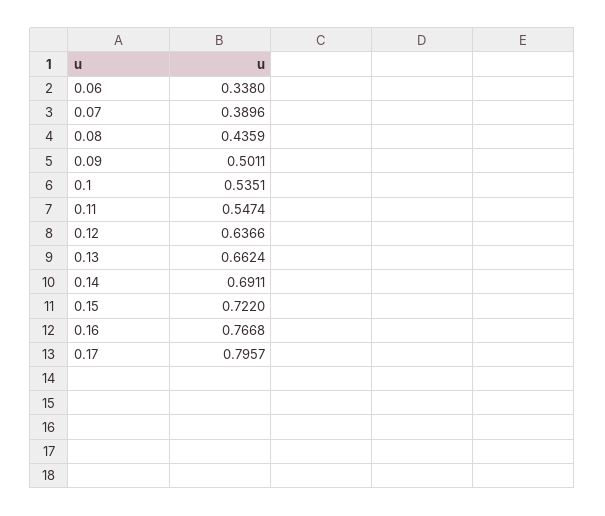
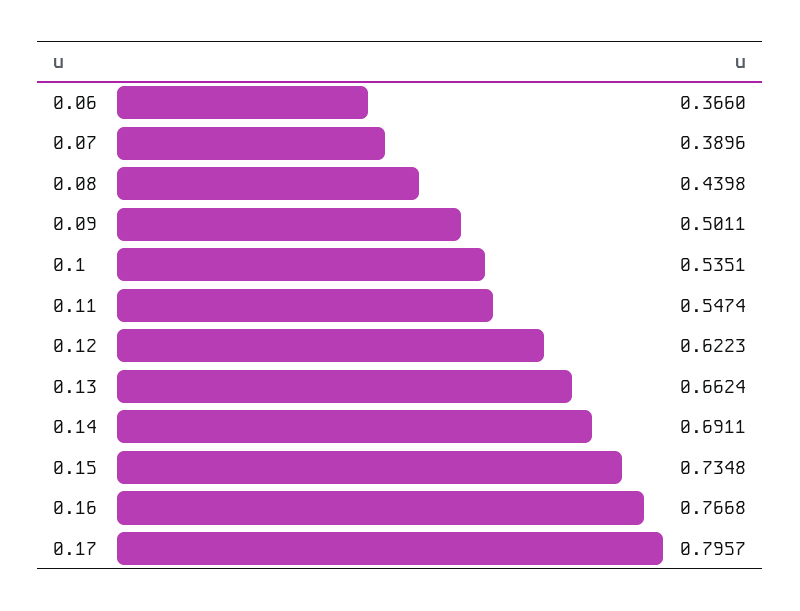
  {
-   "0.06": 0.338,
+   "0.06": 0.366,
    "0.07": 0.3896,
-   "0.08": 0.4359,
+   "0.08": 0.4398,
    "0.09": 0.5011,
    "0.1": 0.5351,
    "0.11": 0.5474,
-   "0.12": 0.6366,
+   "0.12": 0.6223,
    "0.13": 0.6624,
    "0.14": 0.6911,
-   "0.15": 0.722,
+   "0.15": 0.7348,
    "0.16": 0.7668,
    "0.17": 0.7957
  }

